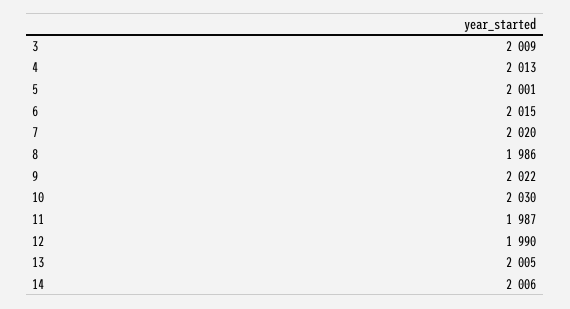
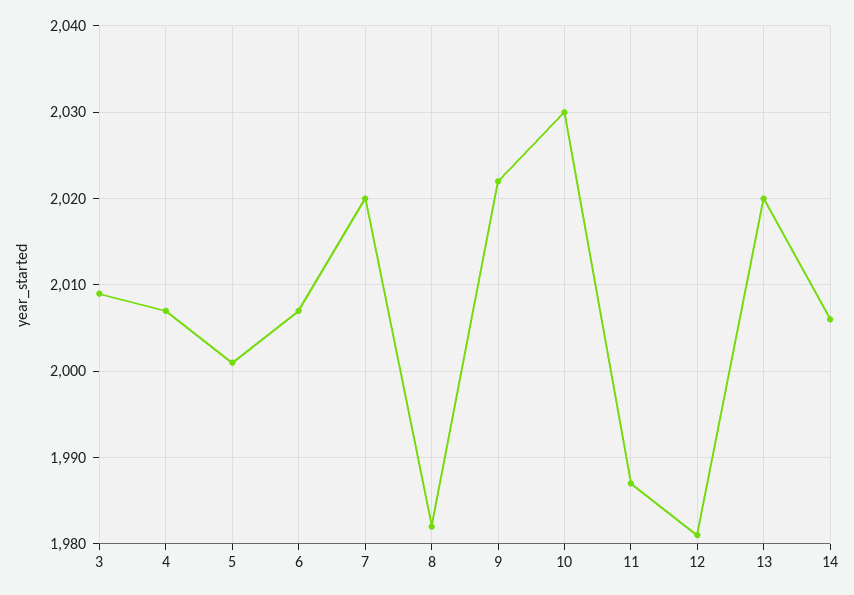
  {
    "3": 2009,
-   "4": 2013,
+   "4": 2007,
    "5": 2001,
-   "6": 2015,
+   "6": 2007,
    "7": 2020,
-   "8": 1986,
+   "8": 1982,
    "9": 2022,
    "10": 2030,
    "11": 1987,
-   "12": 1990,
+   "12": 1981,
-   "13": 2005,
+   "13": 2020,
    "14": 2006
  }

